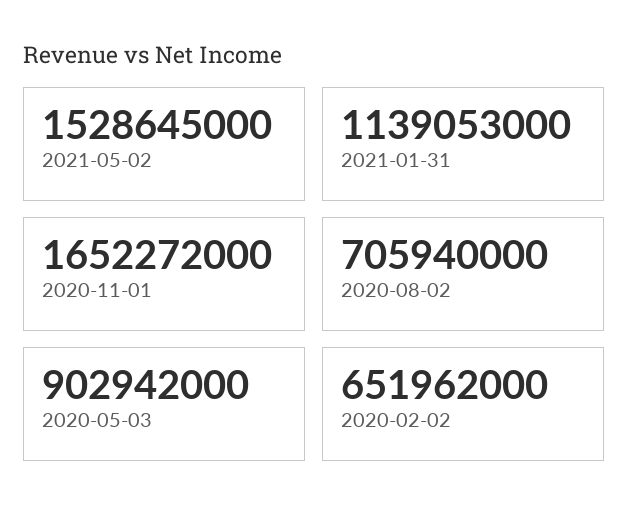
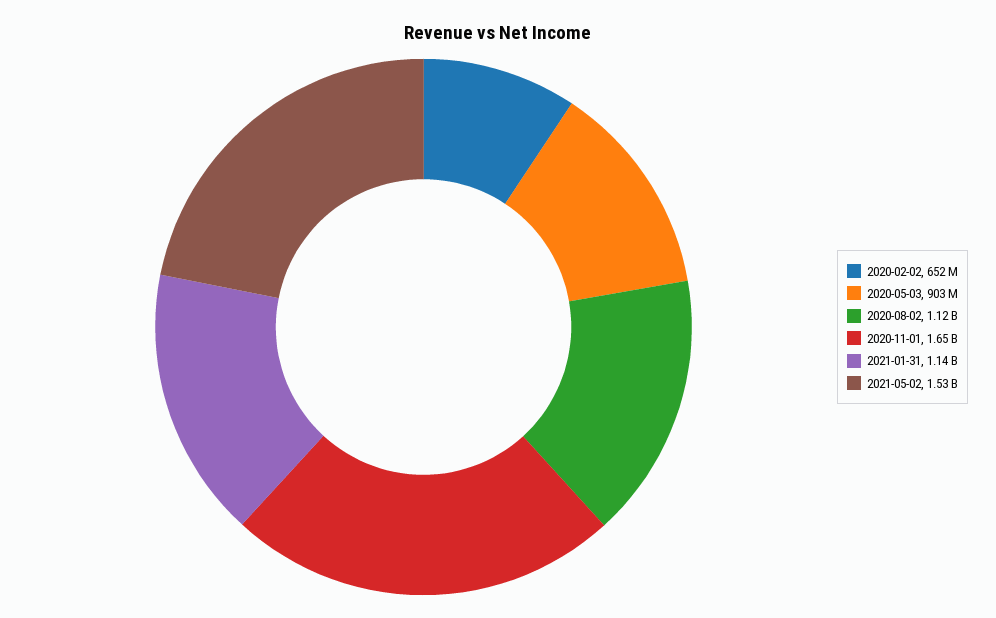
  {
    "2021-05-02": 1528645000,
    "2021-01-31": 1139053000,
    "2020-11-01": 1652272000,
-   "2020-08-02": 705940000,
+   "2020-08-02": 1120000000,
    "2020-05-03": 902942000,
    "2020-02-02": 651962000
  }

